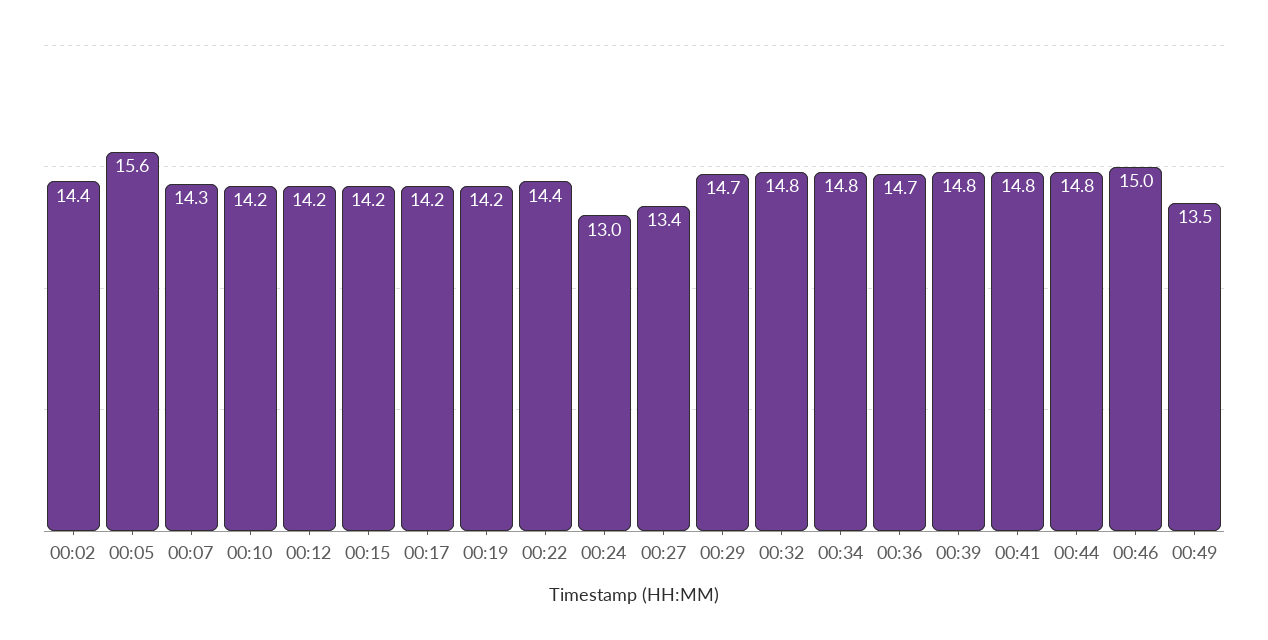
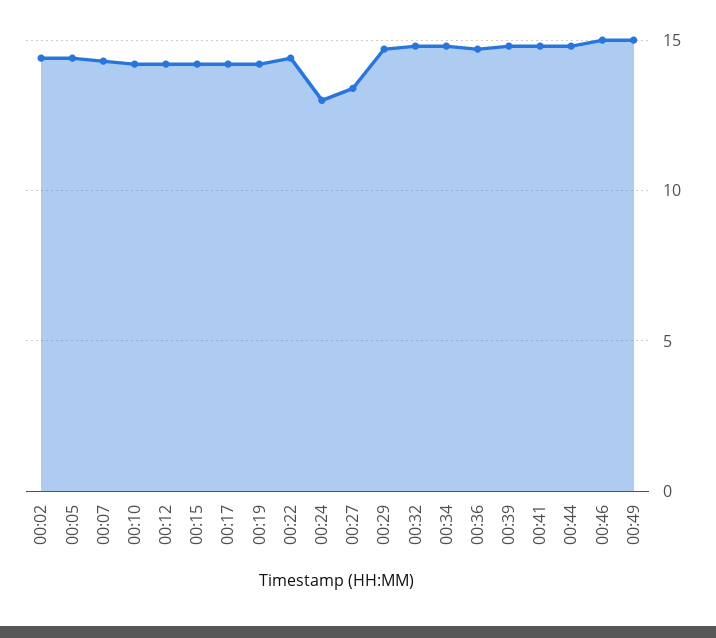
  {
    "00:02": 14.4,
-   "00:05": 15.6,
+   "00:05": 14.5,
    "00:07": 14.3,
    "00:10": 14.2,
    "00:12": 14.2,
    "00:15": 14.2,
    "00:17": 14.2,
    "00:19": 14.2,
    "00:22": 14.4,
    "00:24": 13,
    "00:27": 13.4,
    "00:29": 14.7,
    "00:32": 14.8,
    "00:34": 14.8,
    "00:36": 14.7,
    "00:39": 14.8,
    "00:41": 14.8,
    "00:44": 14.8,
    "00:46": 15,
-   "00:49": 13.5
+   "00:49": 15
  }

